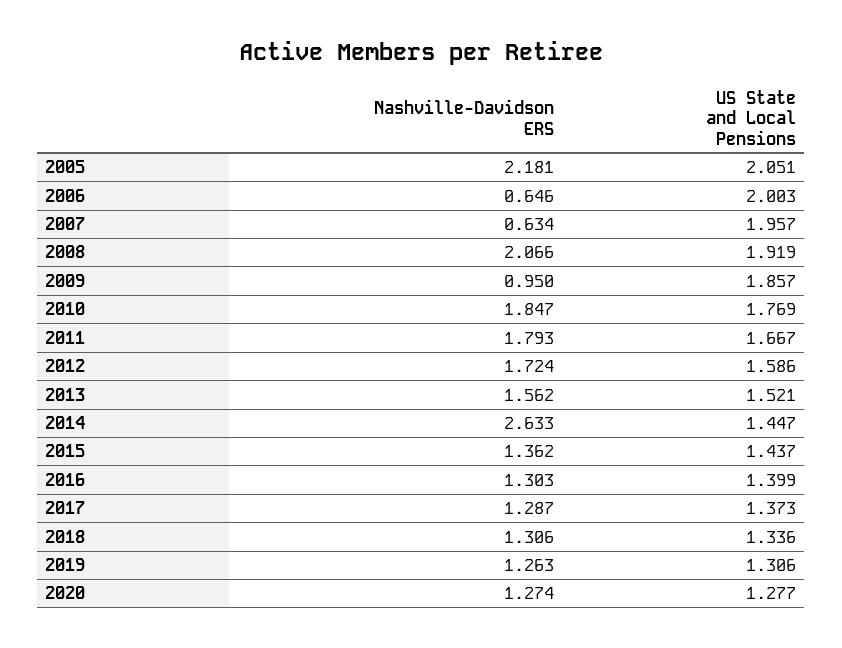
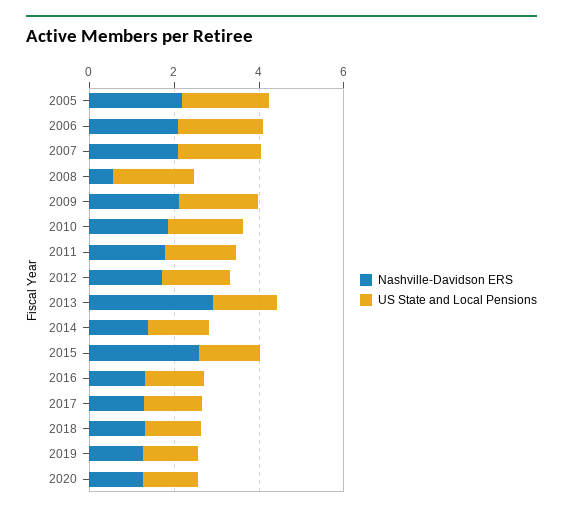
  {
    "Nashville-Davidson ERS": {
      "2005": 2.181,
-     "2006": 0.646,
+     "2006": 2,
-     "2007": 0.634,
+     "2007": 2,
-     "2008": 2.066,
+     "2008": 0.5,
-     "2009": 0.95,
+     "2009": 2,
      "2010": 1.847,
      "2011": 1.793,
      "2012": 1.724,
-     "2013": 1.562,
+     "2013": 3,
-     "2014": 2.633,
+     "2014": 1.5,
-     "2015": 1.362,
+     "2015": 2.5,
      "2016": 1.303,
      "2017": 1.287,
      "2018": 1.306,
      "2019": 1.263,
      "2020": 1.274
    },
    "US State and Local Pensions": {
      "2005": 2.051,
      "2006": 2.003,
      "2007": 1.957,
      "2008": 1.919,
      "2009": 1.857,
      "2010": 1.769,
      "2011": 1.667,
      "2012": 1.586,
      "2013": 1.521,
      "2014": 1.447,
      "2015": 1.437,
      "2016": 1.399,
      "2017": 1.373,
      "2018": 1.336,
      "2019": 1.306,
      "2020": 1.277
    }
  }

